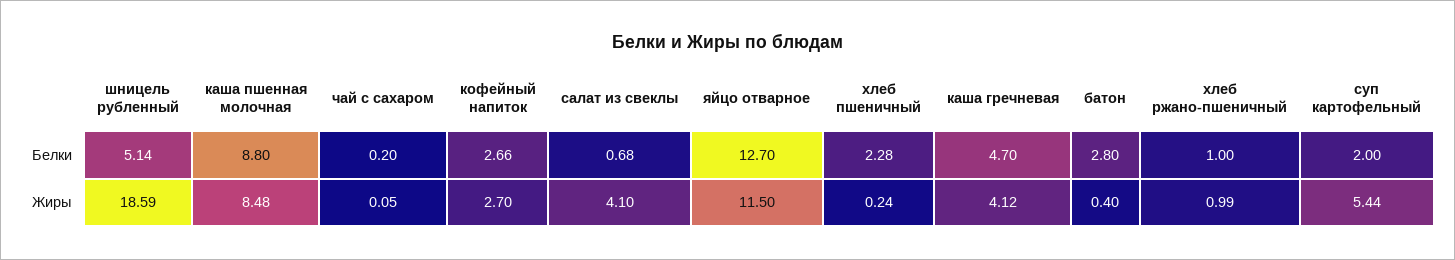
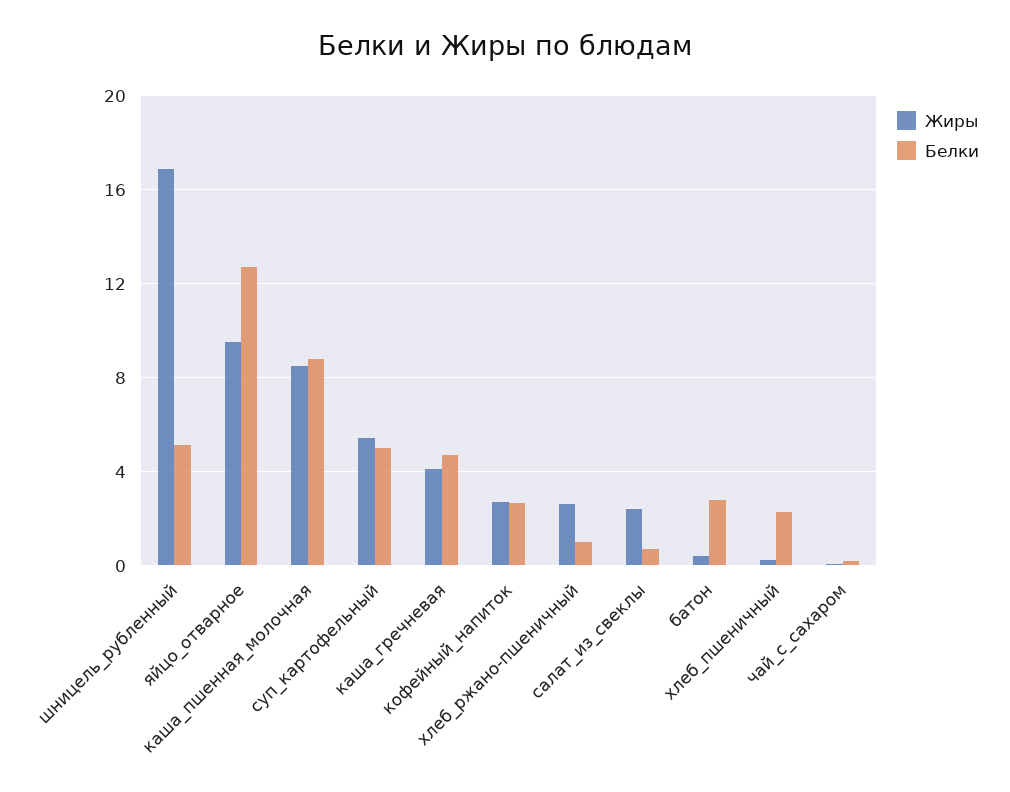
  {
    "Белки": {
      "шницель рубленный": 5.14,
      "каша пшенная молочная": 8.8,
      "чай с сахаром": 0.2,
      "кофейный напиток": 2.66,
      "салат из свеклы": 0.68,
      "яйцо отварное": 12.7,
      "хлеб пшеничный": 2.28,
      "каша гречневая": 4.7,
      "батон": 2.8,
      "хлеб ржано-пшеничный": 1,
-     "суп картофельный": 2
+     "суп картофельный": 5
    },
    "Жиры": {
-     "шницель рубленный": 18.59,
+     "шницель рубленный": 17,
      "каша пшенная молочная": 8.48,
      "чай с сахаром": 0.05,
      "кофейный напиток": 2.7,
-     "салат из свеклы": 4.1,
+     "салат из свеклы": 2.5,
-     "яйцо отварное": 11.5,
+     "яйцо отварное": 9.5,
      "хлеб пшеничный": 0.24,
      "каша гречневая": 4.12,
      "батон": 0.4,
-     "хлеб ржано-пшеничный": 0.99,
+     "хлеб ржано-пшеничный": 2.5,
      "суп картофельный": 5.44
    }
  }

